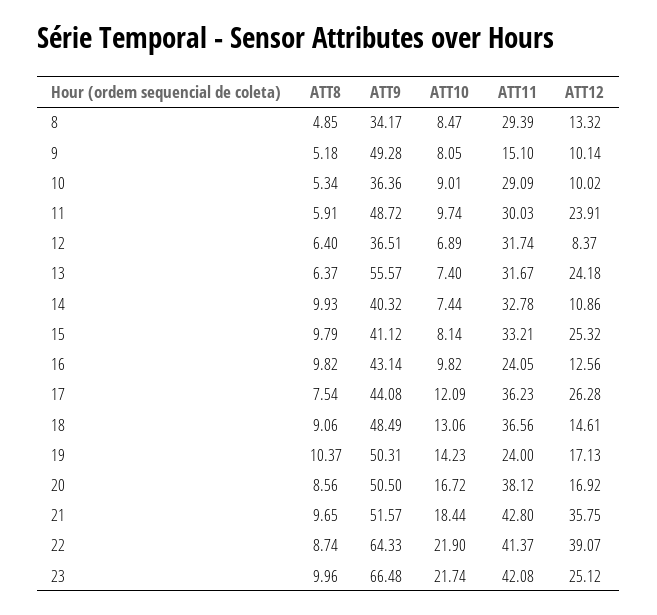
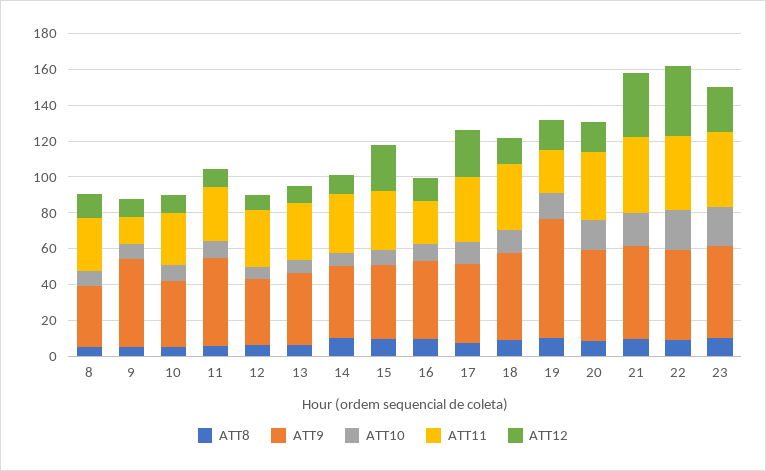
  {
    "ATT8": {
      "8": 4.85,
      "9": 5.18,
      "10": 5.34,
      "11": 5.91,
      "12": 6.4,
      "13": 6.37,
      "14": 9.93,
      "15": 9.79,
      "16": 9.82,
      "17": 7.54,
      "18": 9.06,
      "19": 10.37,
      "20": 8.56,
      "21": 9.65,
      "22": 8.74,
      "23": 9.96
    },
    "ATT9": {
      "8": 34.17,
      "9": 49.28,
      "10": 36.36,
      "11": 48.72,
      "12": 36.51,
-     "13": 55.57,
+     "13": 40,
      "14": 40.32,
      "15": 41.12,
      "16": 43.14,
      "17": 44.08,
      "18": 48.49,
-     "19": 50.31,
+     "19": 65,
      "20": 50.5,
      "21": 51.57,
-     "22": 64.33,
+     "22": 50,
-     "23": 66.48
+     "23": 50
    },
    "ATT10": {
      "8": 8.47,
      "9": 8.05,
      "10": 9.01,
      "11": 9.74,
      "12": 6.89,
      "13": 7.4,
      "14": 7.44,
      "15": 8.14,
      "16": 9.82,
      "17": 12.09,
      "18": 13.06,
      "19": 14.23,
      "20": 16.72,
      "21": 18.44,
      "22": 21.9,
      "23": 21.74
    },
    "ATT11": {
      "8": 29.39,
      "9": 15.1,
      "10": 29.09,
      "11": 30.03,
      "12": 31.74,
      "13": 31.67,
      "14": 32.78,
      "15": 33.21,
      "16": 24.05,
      "17": 36.23,
      "18": 36.56,
      "19": 24,
      "20": 38.12,
      "21": 42.8,
      "22": 41.37,
      "23": 42.08
    },
    "ATT12": {
      "8": 13.32,
      "9": 10.14,
      "10": 10.02,
-     "11": 23.91,
+     "11": 10,
      "12": 8.37,
-     "13": 24.18,
+     "13": 10,
      "14": 10.86,
      "15": 25.32,
      "16": 12.56,
      "17": 26.28,
      "18": 14.61,
      "19": 17.13,
      "20": 16.92,
      "21": 35.75,
      "22": 39.07,
      "23": 25.12
    }
  }

